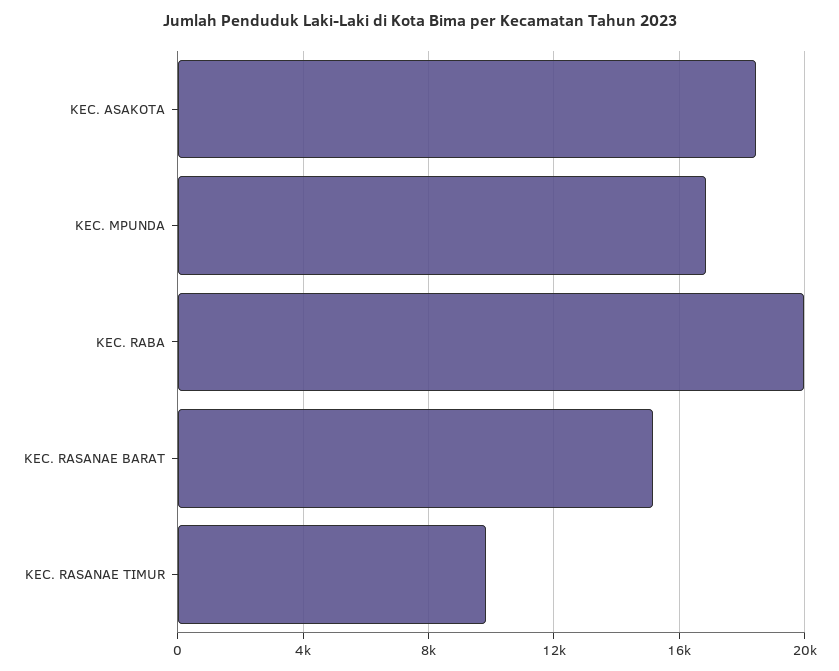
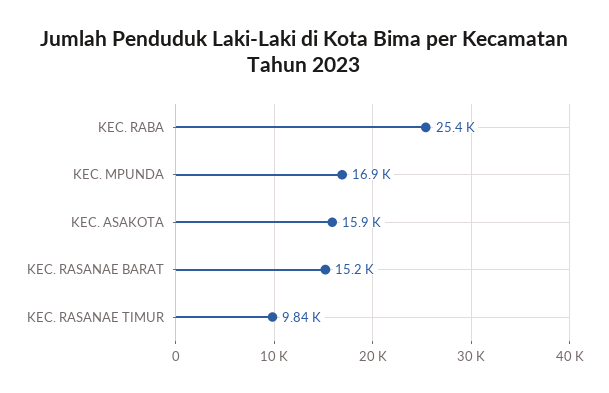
  {
-   "KEC. ASAKOTA": 18500,
+   "KEC. ASAKOTA": 15900,
    "KEC. MPUNDA": 16900,
-   "KEC. RABA": 20000,
+   "KEC. RABA": 25400,
    "KEC. RASANAE BARAT": 15200,
    "KEC. RASANAE TIMUR": 9840
  }

